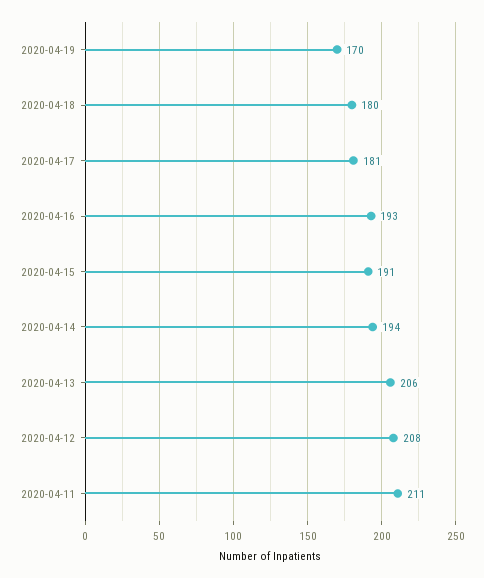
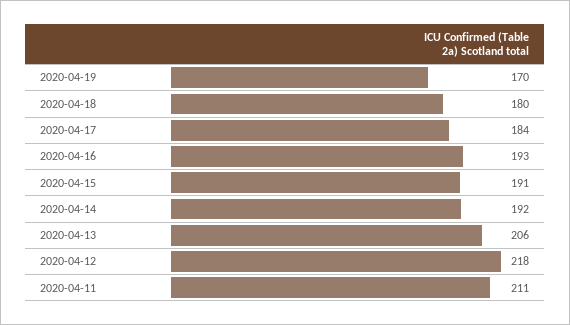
  {
    "2020-04-19": 170,
    "2020-04-18": 180,
-   "2020-04-17": 181,
+   "2020-04-17": 184,
    "2020-04-16": 193,
    "2020-04-15": 191,
-   "2020-04-14": 194,
+   "2020-04-14": 192,
    "2020-04-13": 206,
-   "2020-04-12": 208,
+   "2020-04-12": 218,
    "2020-04-11": 211
  }

